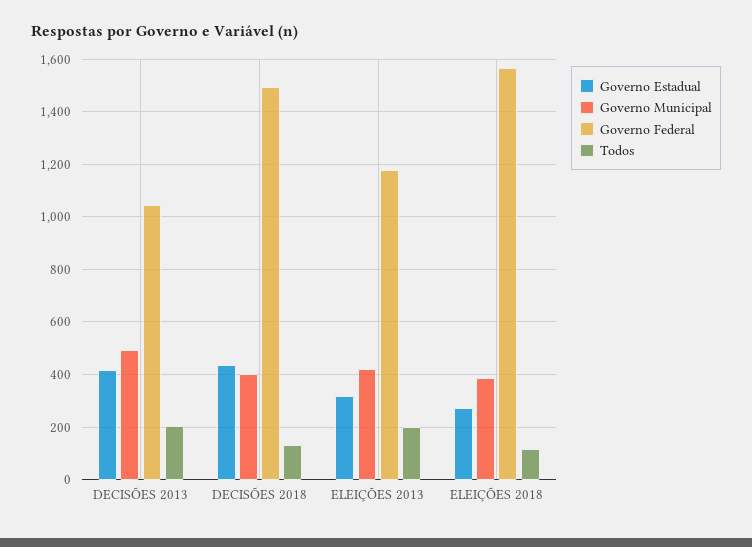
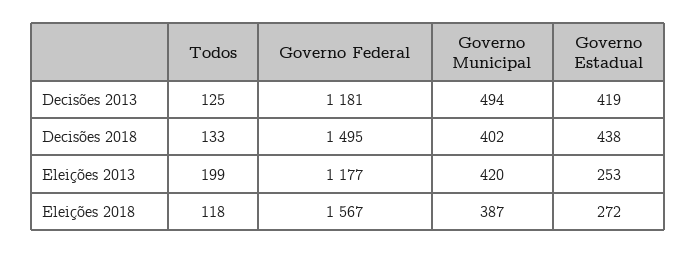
  {
    "Governo Estadual": {
      "DECISÕES 2013": 419,
      "DECISÕES 2018": 438,
-     "ELEIÇÕES 2013": 325,
+     "ELEIÇÕES 2013": 253,
      "ELEIÇÕES 2018": 272
    },
    "Governo Municipal": {
      "DECISÕES 2013": 494,
      "DECISÕES 2018": 402,
      "ELEIÇÕES 2013": 420,
      "ELEIÇÕES 2018": 387
    },
    "Governo Federal": {
-     "DECISÕES 2013": 1050,
+     "DECISÕES 2013": 1181,
      "DECISÕES 2018": 1495,
      "ELEIÇÕES 2013": 1177,
      "ELEIÇÕES 2018": 1567
    },
    "Todos": {
-     "DECISÕES 2013": 200,
+     "DECISÕES 2013": 125,
      "DECISÕES 2018": 133,
      "ELEIÇÕES 2013": 199,
      "ELEIÇÕES 2018": 118
    }
  }

